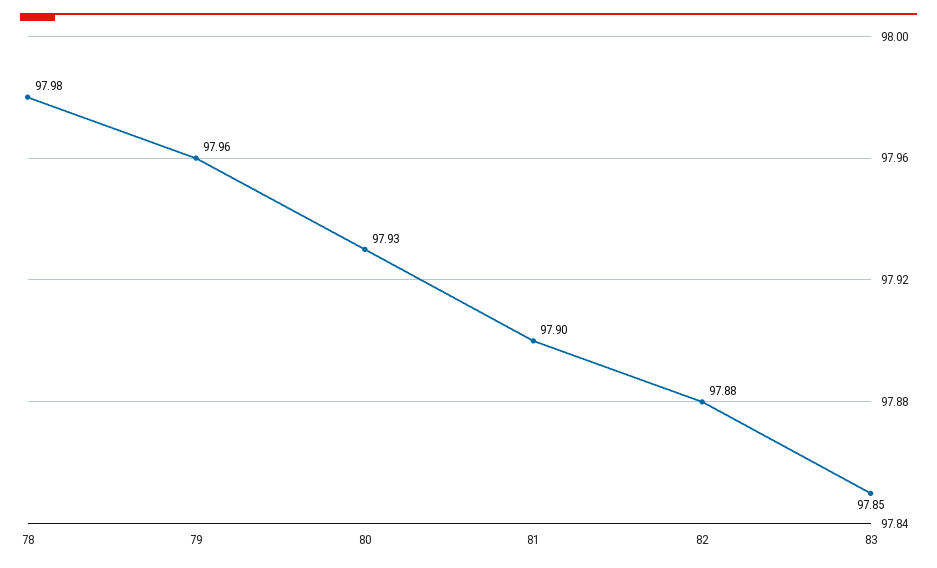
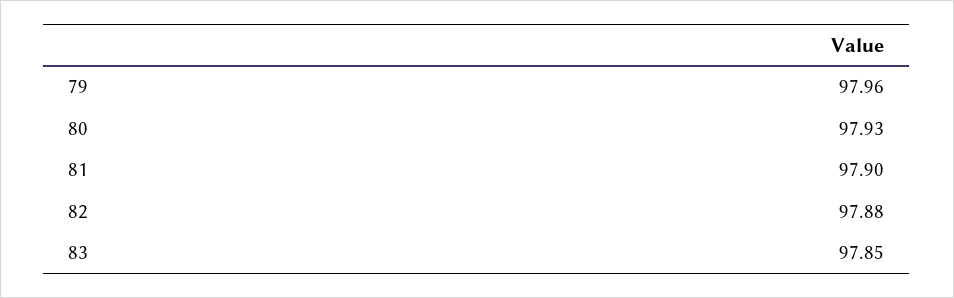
  {
-   "78": 97.98,
    "79": 97.96,
    "80": 97.93,
    "81": 97.9,
    "82": 97.88,
    "83": 97.85
  }

